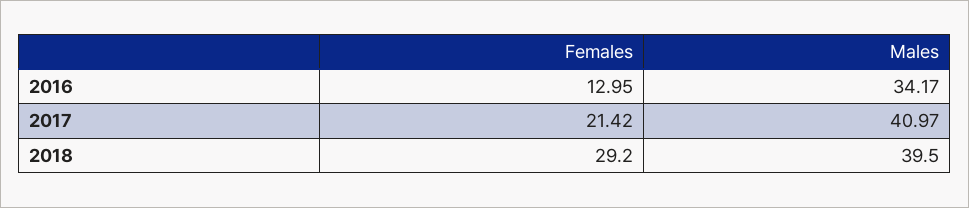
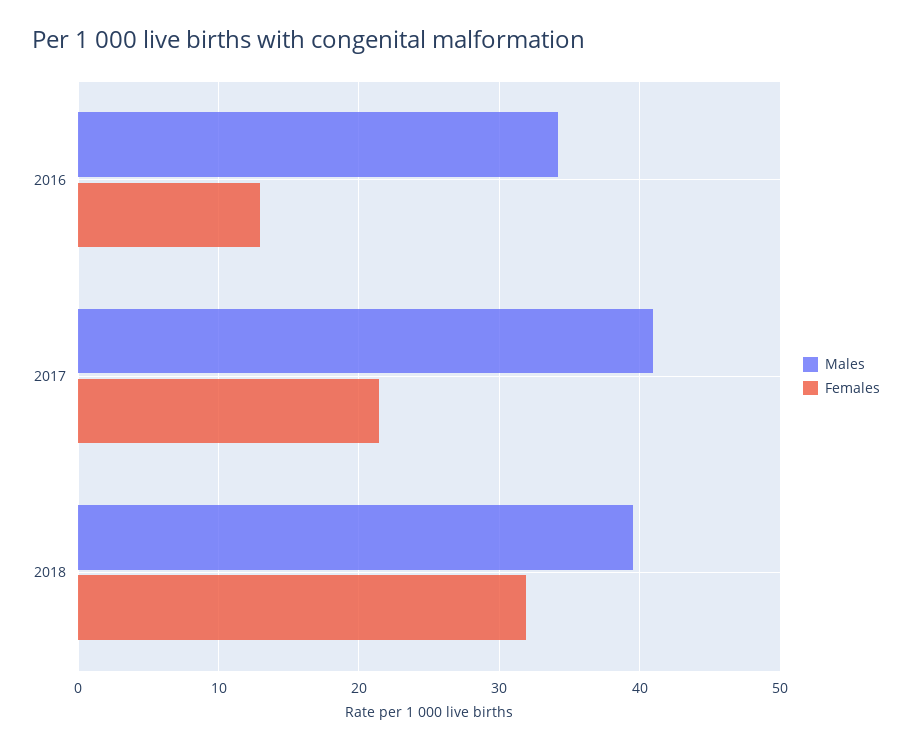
  {
    "Females": {
      "2016": 12.95,
      "2017": 21.42,
-     "2018": 29.2
+     "2018": 32
    },
    "Males": {
      "2016": 34.17,
      "2017": 40.97,
      "2018": 39.5
    }
  }

